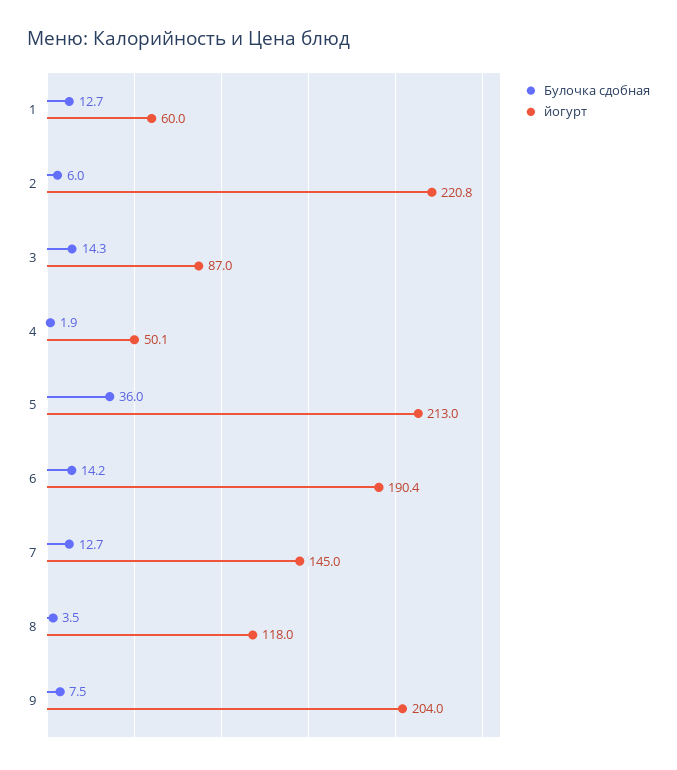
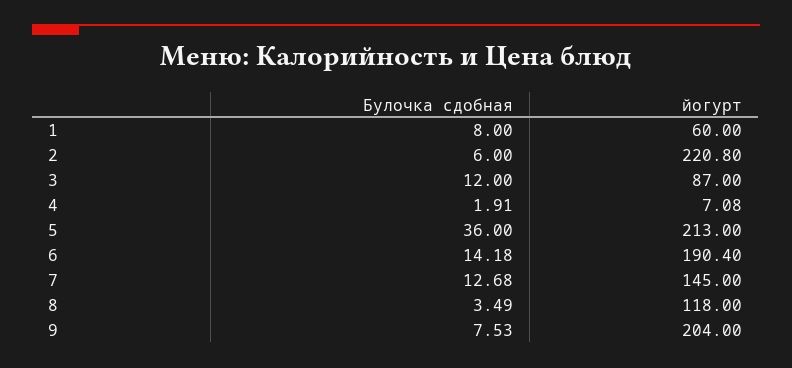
  {
    "Булочка сдобная": {
-     "1": 12.7,
+     "1": 8,
      "2": 6,
-     "3": 14.3,
+     "3": 12,
      "4": 1.91,
      "5": 36,
      "6": 14.18,
      "7": 12.68,
      "8": 3.49,
      "9": 7.53
    },
    "йогурт": {
      "1": 60,
      "2": 220.8,
      "3": 87,
-     "4": 50.1,
+     "4": 7.08,
      "5": 213,
      "6": 190.4,
      "7": 145,
      "8": 118,
      "9": 204
    }
  }

